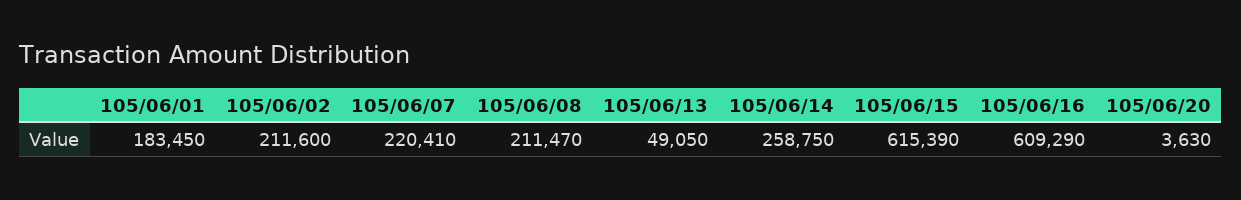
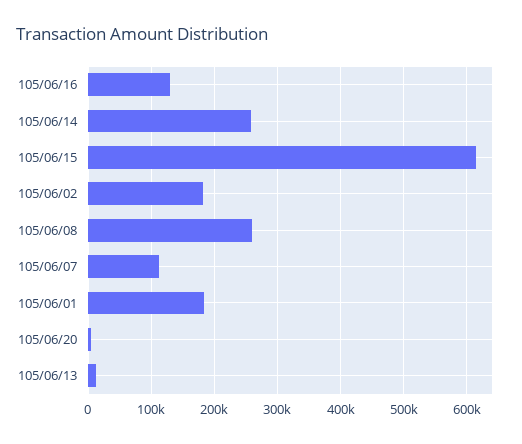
  {
    "105/06/01": 183450,
-   "105/06/02": 211600,
+   "105/06/02": 180000,
-   "105/06/07": 220410,
+   "105/06/07": 110000,
-   "105/06/08": 211470,
+   "105/06/08": 260000,
-   "105/06/13": 49050,
+   "105/06/13": 10000,
    "105/06/14": 258750,
    "105/06/15": 615390,
-   "105/06/16": 609290,
+   "105/06/16": 130000,
    "105/06/20": 3630
  }

